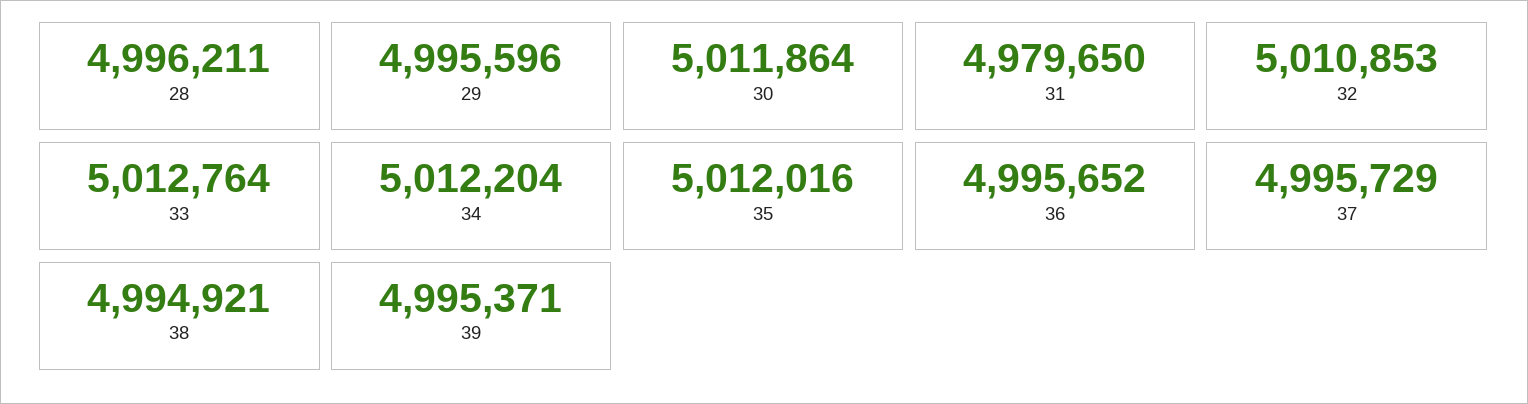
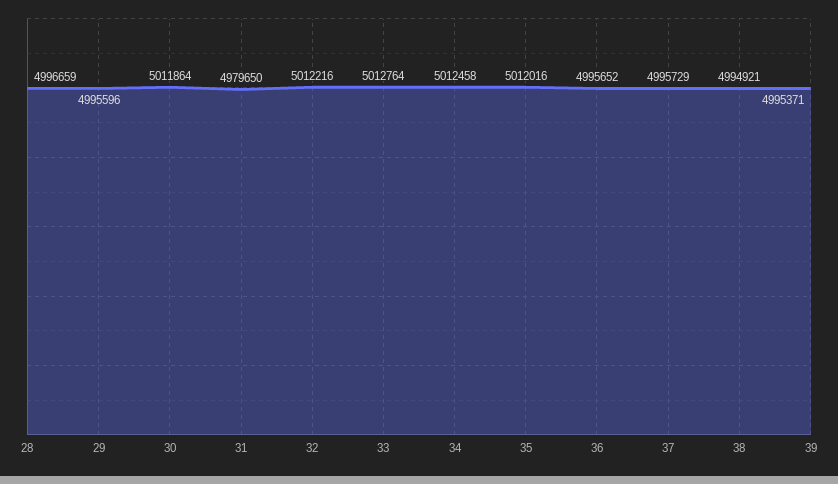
  {
-   "28": 4996211,
+   "28": 4996659,
    "29": 4995596,
    "30": 5011864,
    "31": 4979650,
-   "32": 5010853,
+   "32": 5012216,
    "33": 5012764,
-   "34": 5012204,
+   "34": 5012458,
    "35": 5012016,
    "36": 4995652,
    "37": 4995729,
    "38": 4994921,
    "39": 4995371
  }

